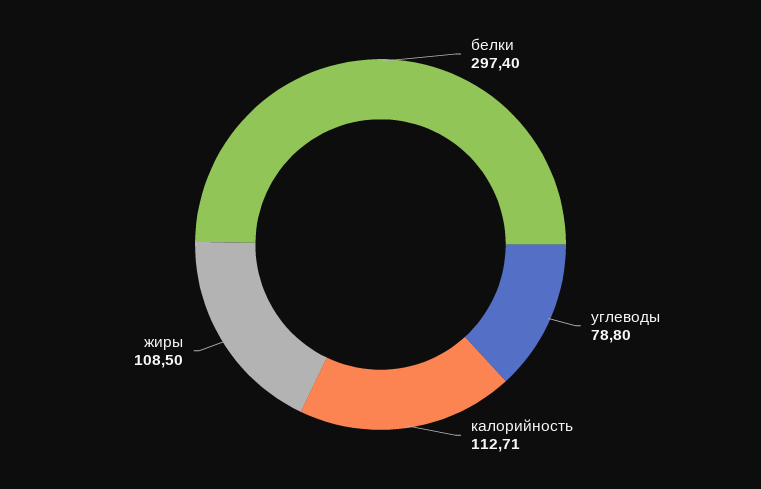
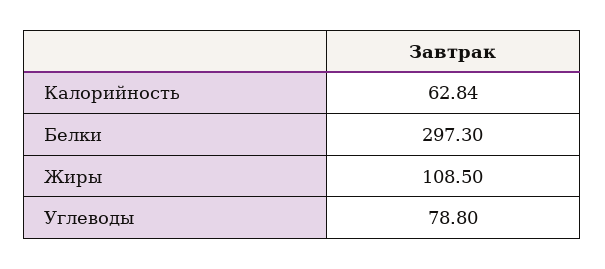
  {
-   "белки": 297.4,
+   "белки": 297.3,
    "углеводы": 78.8,
-   "калорийность": 112.71,
+   "калорийность": 62.84,
    "жиры": 108.5
  }

